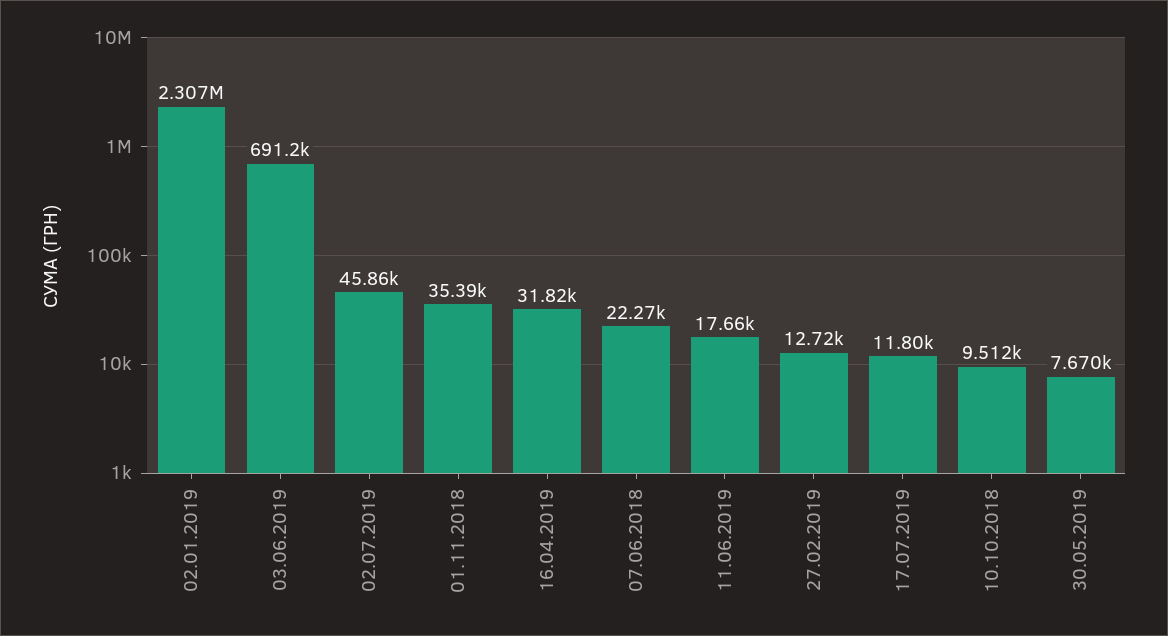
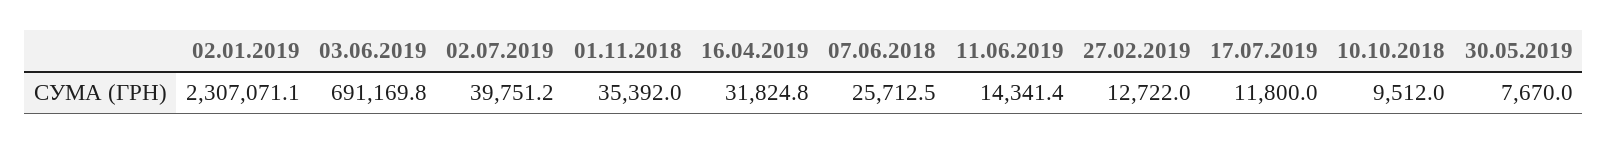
  {
    "02.01.2019": 2307071.1,
    "03.06.2019": 691169.8,
-   "02.07.2019": 45860,
+   "02.07.2019": 39751.2,
    "01.11.2018": 35392,
    "16.04.2019": 31824.8,
-   "07.06.2018": 22270,
+   "07.06.2018": 25712.5,
-   "11.06.2019": 17660,
+   "11.06.2019": 14341.4,
    "27.02.2019": 12722,
    "17.07.2019": 11800,
    "10.10.2018": 9512,
    "30.05.2019": 7670
  }

